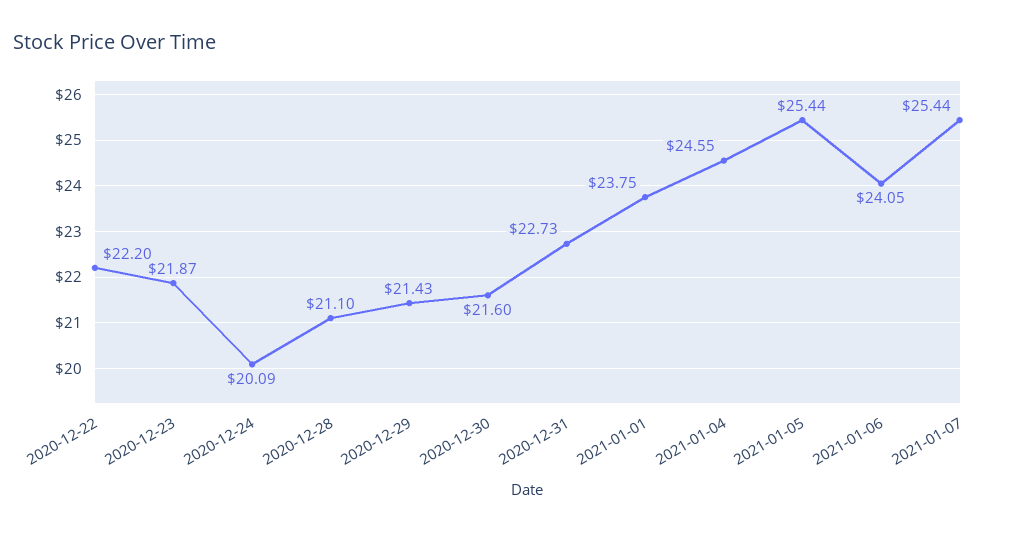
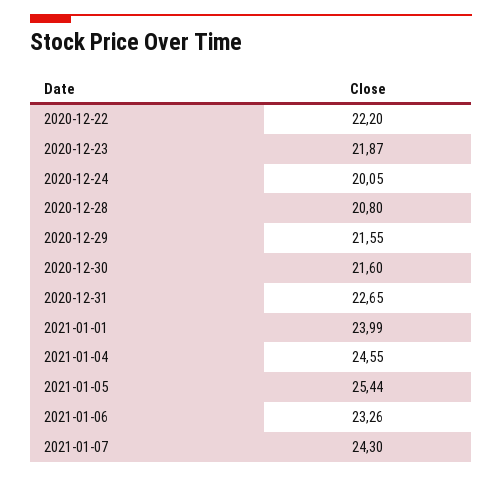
  {
    "2020-12-22": 22.2,
    "2020-12-23": 21.87,
-   "2020-12-24": 20.09,
+   "2020-12-24": 20.05,
-   "2020-12-28": 21.1,
+   "2020-12-28": 20.8,
-   "2020-12-29": 21.43,
+   "2020-12-29": 21.55,
    "2020-12-30": 21.6,
-   "2020-12-31": 22.73,
+   "2020-12-31": 22.65,
-   "2021-01-01": 23.75,
+   "2021-01-01": 23.99,
    "2021-01-04": 24.55,
    "2021-01-05": 25.44,
-   "2021-01-06": 24.05,
+   "2021-01-06": 23.26,
-   "2021-01-07": 25.44
+   "2021-01-07": 24.3
  }

